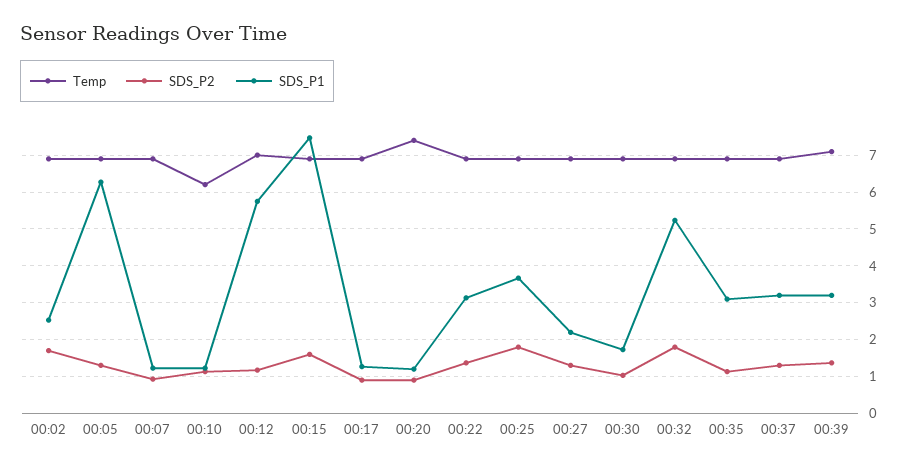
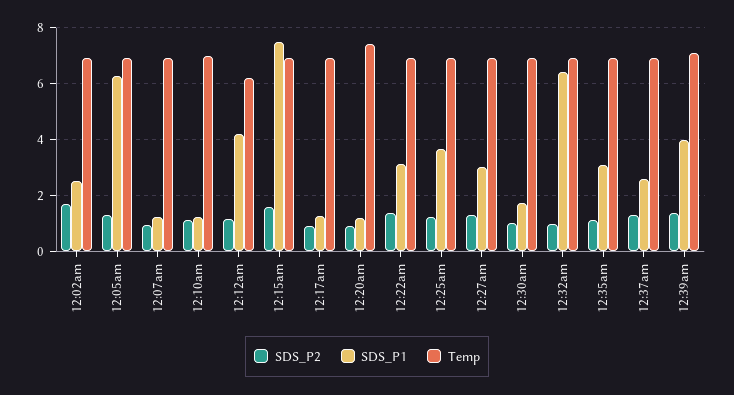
  {
    "Temp": {
      "00:02": 7,
      "00:05": 7,
      "00:07": 7,
-     "00:10": 6.2,
+     "00:10": 7,
-     "00:12": 7,
+     "00:12": 6.25,
      "00:15": 7,
      "00:17": 7,
      "00:20": 7.4,
      "00:22": 7,
      "00:25": 7,
      "00:27": 7,
      "00:30": 7,
      "00:32": 7,
      "00:35": 7,
      "00:37": 7,
      "00:39": 7.2
    },
    "SDS_P2": {
      "00:02": 1.8,
      "00:05": 1.4,
      "00:07": 1,
      "00:10": 1.2,
      "00:12": 1.2,
      "00:15": 1.6,
      "00:17": 1,
      "00:20": 1,
      "00:22": 1.4,
-     "00:25": 1.8,
+     "00:25": 1.25,
      "00:27": 1.4,
      "00:30": 1,
-     "00:32": 1.8,
+     "00:32": 1,
      "00:35": 1.2,
      "00:37": 1.4,
      "00:39": 1.4
    },
    "SDS_P1": {
      "00:02": 2.6,
      "00:05": 6.2,
      "00:07": 1.2,
      "00:10": 1.2,
-     "00:12": 5.8,
+     "00:12": 4.25,
      "00:15": 7.4,
      "00:17": 1.2,
      "00:20": 1.2,
      "00:22": 3.2,
      "00:25": 3.6,
-     "00:27": 2.2,
+     "00:27": 3,
      "00:30": 1.8,
-     "00:32": 5.2,
+     "00:32": 6.5,
      "00:35": 3.2,
-     "00:37": 3.2,
+     "00:37": 2.5,
-     "00:39": 3.2
+     "00:39": 4
    }
  }

